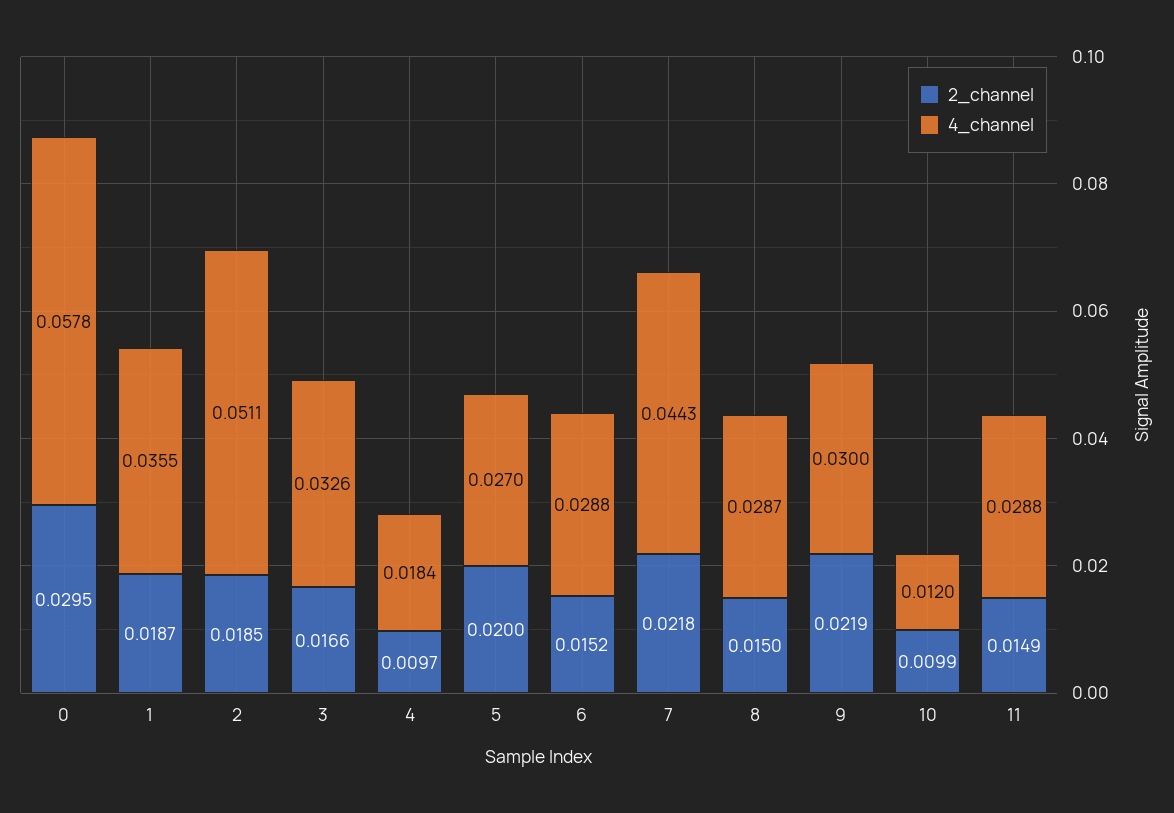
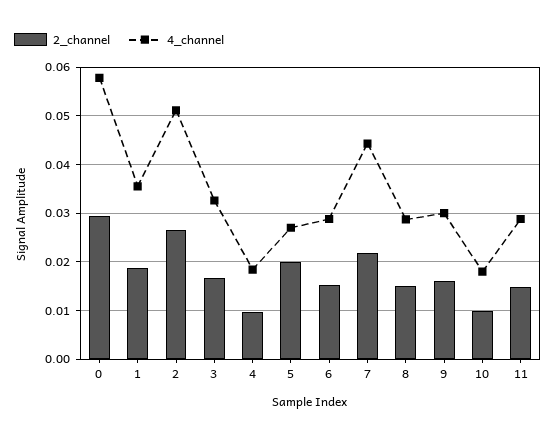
  {
    "2_channel": {
      "0": 0.0295,
      "1": 0.0187,
-     "2": 0.0185,
+     "2": 0.026,
      "3": 0.0166,
      "4": 0.0097,
      "5": 0.02,
      "6": 0.0152,
      "7": 0.0218,
      "8": 0.015,
-     "9": 0.0219,
+     "9": 0.016,
      "10": 0.0099,
      "11": 0.0149
    },
    "4_channel": {
      "0": 0.0578,
      "1": 0.0355,
      "2": 0.0511,
      "3": 0.0326,
      "4": 0.0184,
      "5": 0.027,
      "6": 0.0288,
      "7": 0.0443,
      "8": 0.0287,
      "9": 0.03,
-     "10": 0.012,
+     "10": 0.018,
      "11": 0.0288
    }
  }

